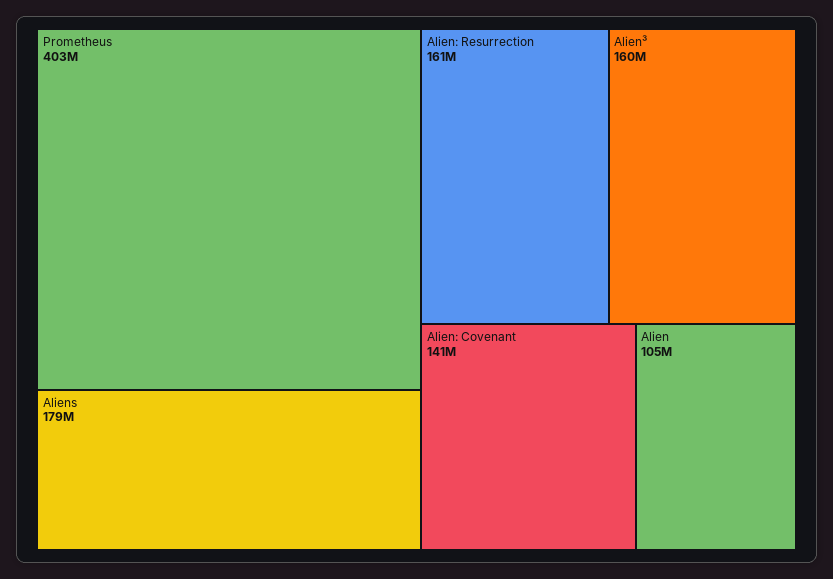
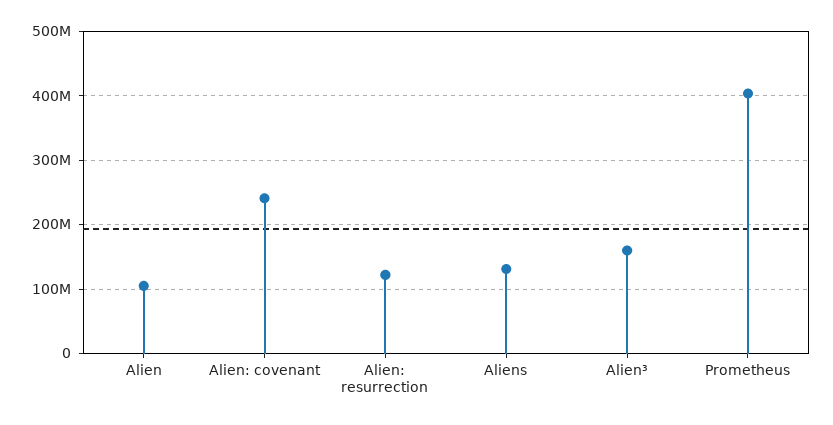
  {
    "Prometheus": 403000000,
-   "Aliens": 179000000,
+   "Aliens": 130000000,
-   "Alien: Resurrection": 161000000,
+   "Alien: Resurrection": 120000000,
    "Alien³": 160000000,
-   "Alien: Covenant": 141000000,
+   "Alien: Covenant": 240000000,
    "Alien": 105000000
  }

